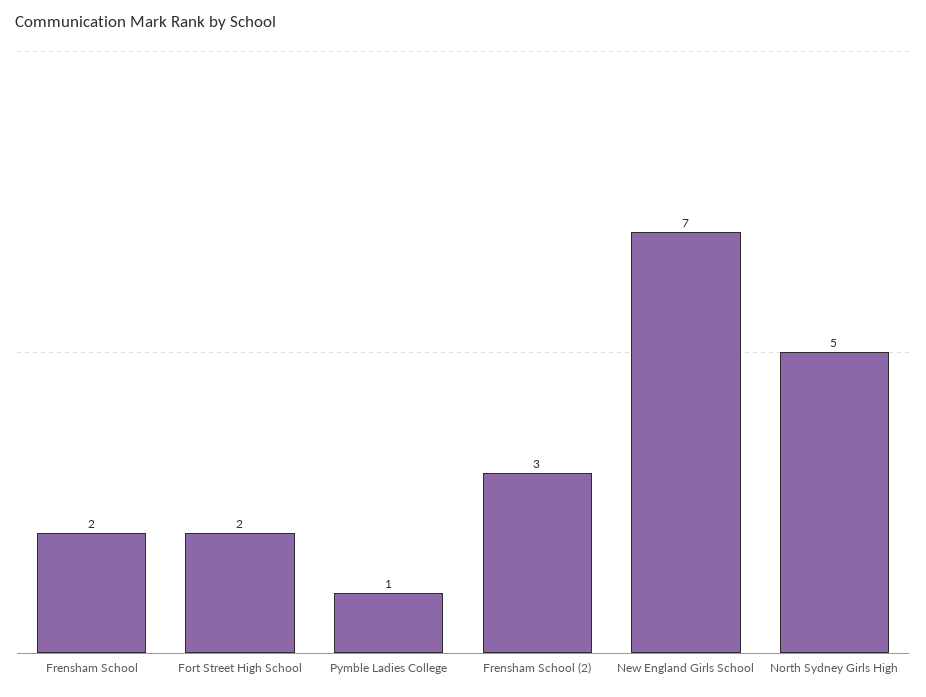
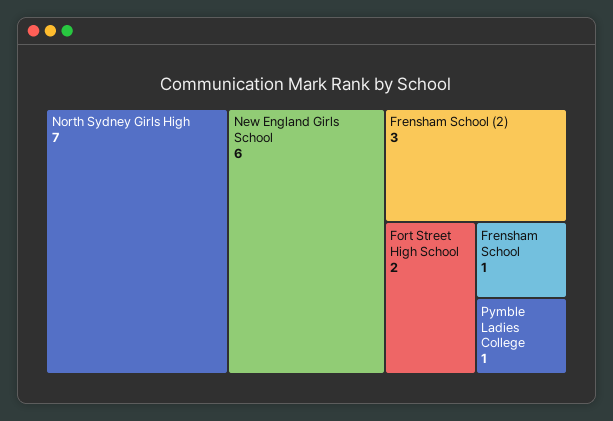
  {
-   "Frensham School": 2,
+   "Frensham School": 1,
    "Fort Street High School": 2,
    "Pymble Ladies College": 1,
    "Frensham School (2)": 3,
-   "New England Girls School": 7,
+   "New England Girls School": 6,
-   "North Sydney Girls High": 5
+   "North Sydney Girls High": 7
  }

